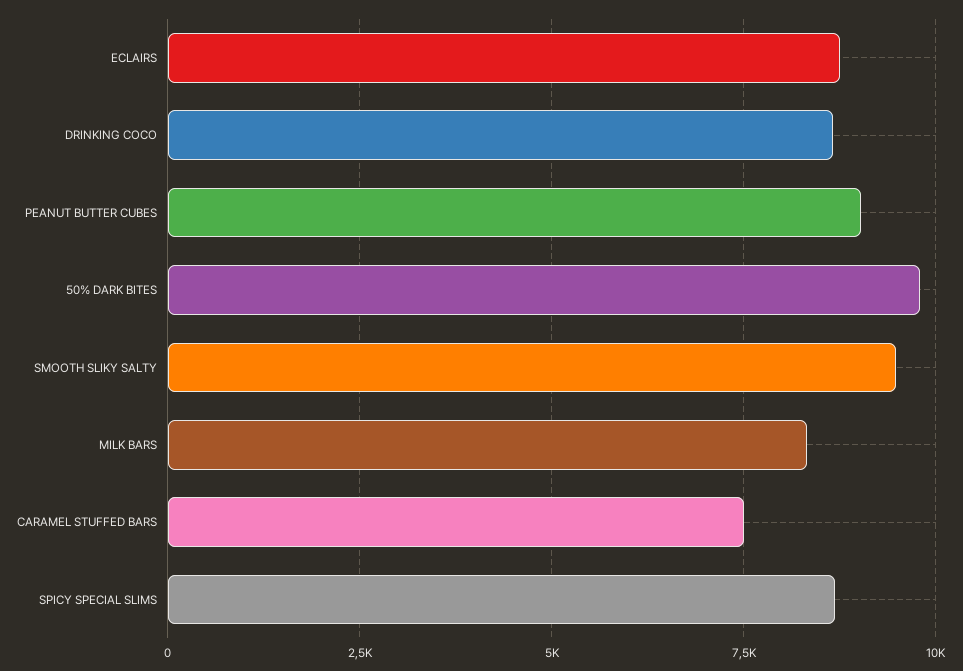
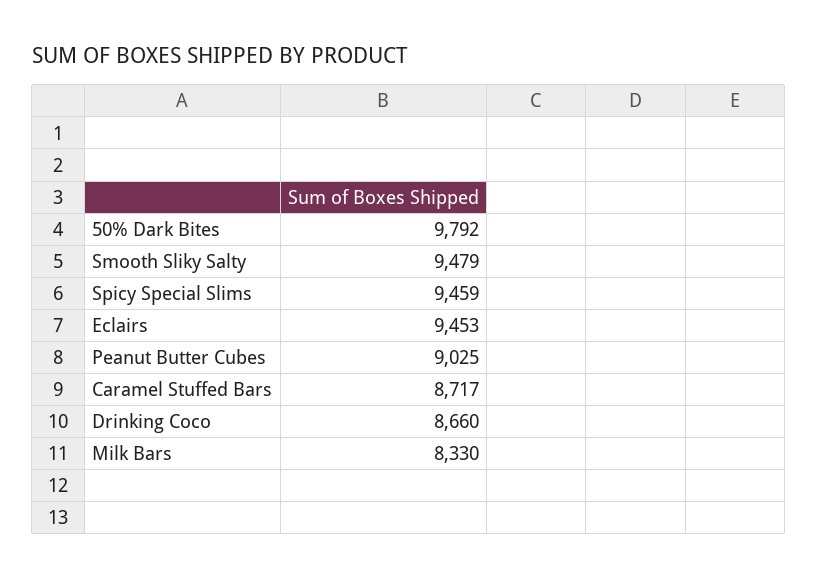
  {
-   "ECLAIRS": 8750,
+   "ECLAIRS": 9453,
    "DRINKING COCO": 8660,
    "PEANUT BUTTER CUBES": 9025,
    "50% DARK BITES": 9792,
    "SMOOTH SLIKY SALTY": 9479,
    "MILK BARS": 8330,
-   "CARAMEL STUFFED BARS": 7500,
+   "CARAMEL STUFFED BARS": 8717,
-   "SPICY SPECIAL SLIMS": 8750
+   "SPICY SPECIAL SLIMS": 9459
  }

